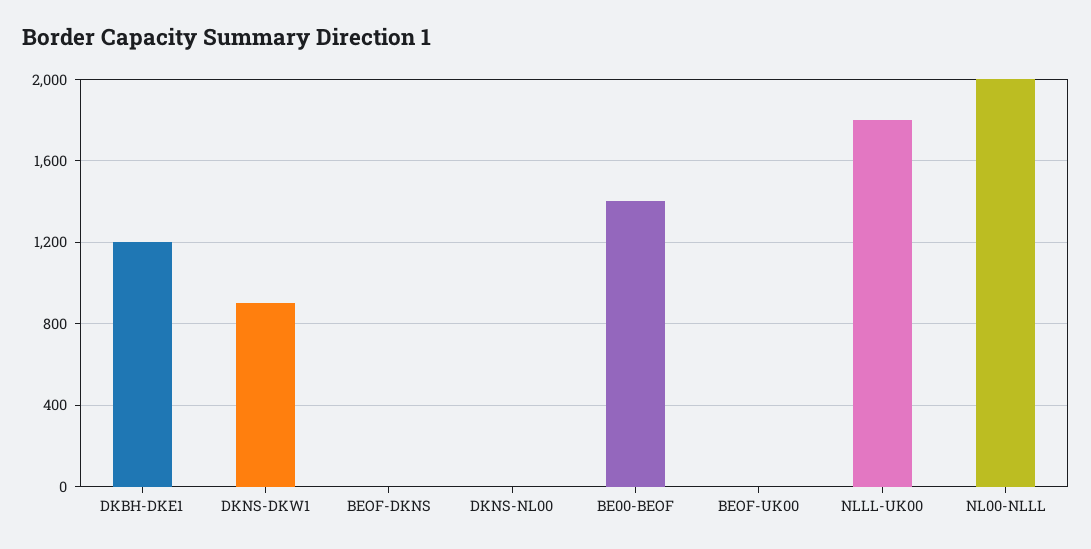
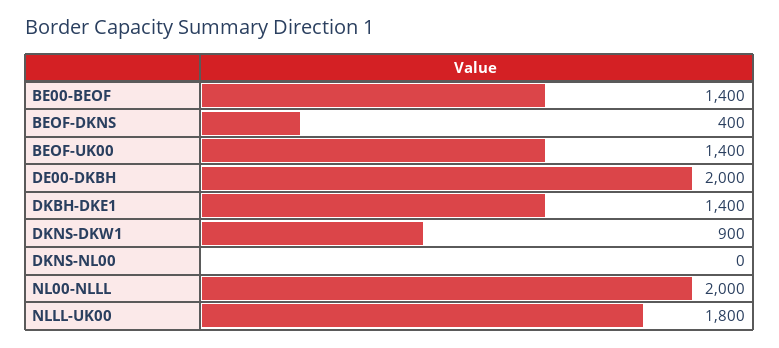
  {
-   "DKBH-DKE1": 1200,
+   "DKBH-DKE1": 1400,
    "DKNS-DKW1": 900,
-   "BEOF-DKNS": 0,
+   "BEOF-DKNS": 400,
    "DKNS-NL00": 0,
    "BE00-BEOF": 1400,
-   "BEOF-UK00": 0,
+   "BEOF-UK00": 1400,
    "NLLL-UK00": 1800,
-   "NL00-NLLL": 2000
+   "NL00-NLLL": 2000,
+   "DE00-DKBH": 2000
  }

